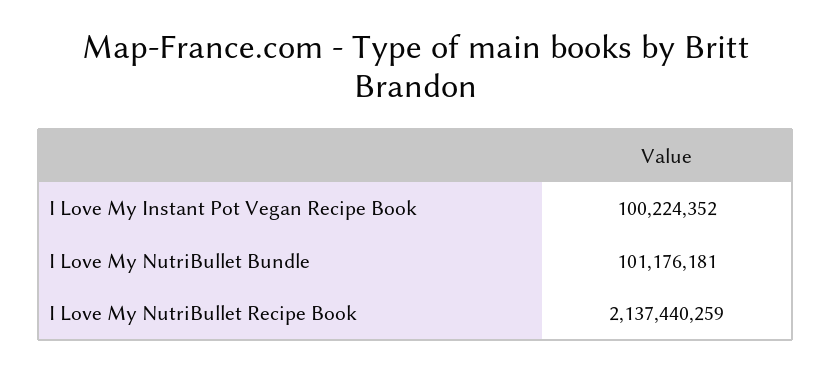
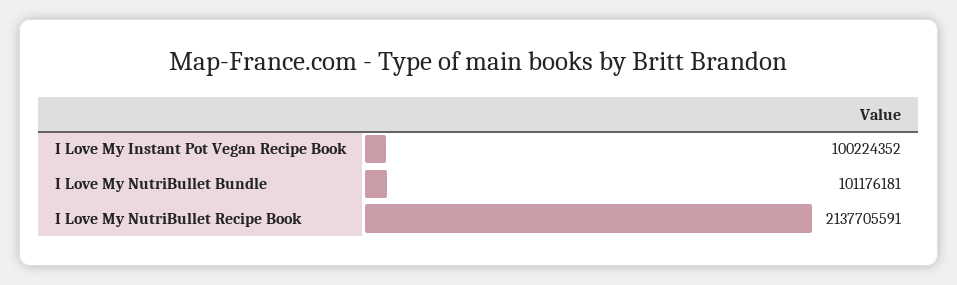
  {
    "I Love My Instant Pot Vegan Recipe Book": 100224352,
    "I Love My NutriBullet Bundle": 101176181,
-   "I Love My NutriBullet Recipe Book": 2137440259
+   "I Love My NutriBullet Recipe Book": 2137705591
  }

